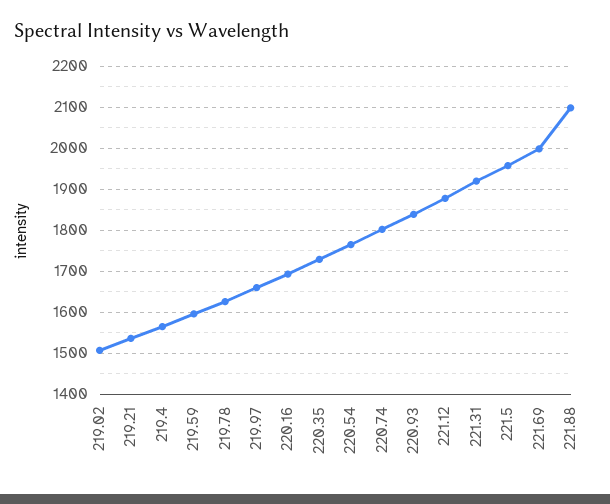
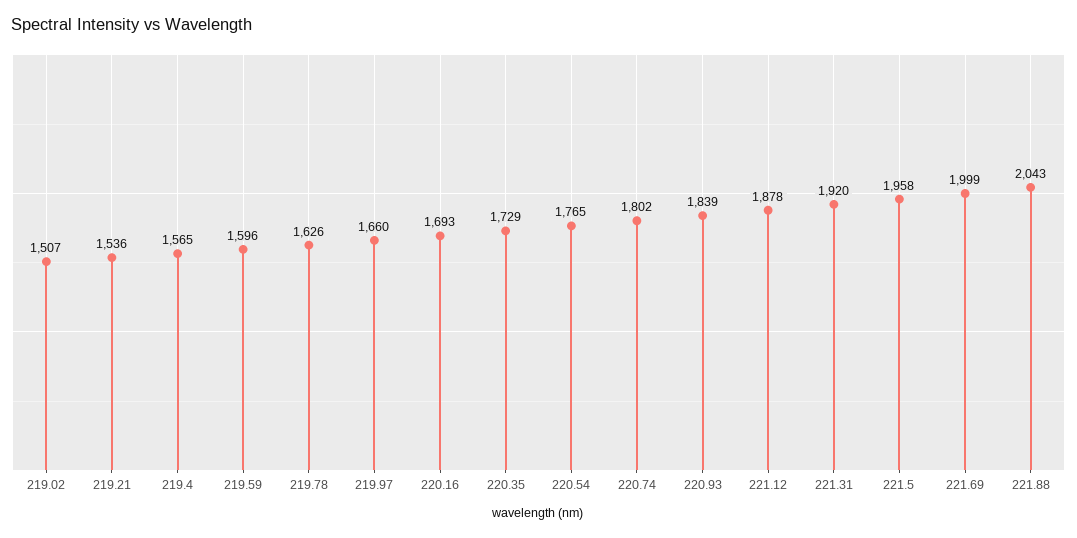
  {
    "219.02": 1507,
    "219.21": 1536,
    "219.4": 1565,
    "219.59": 1596,
    "219.78": 1626,
    "219.97": 1660,
    "220.16": 1693,
    "220.35": 1729,
    "220.54": 1765,
    "220.74": 1802,
    "220.93": 1839,
    "221.12": 1878,
    "221.31": 1920,
    "221.5": 1958,
    "221.69": 1999,
-   "221.88": 2100
+   "221.88": 2043
  }

